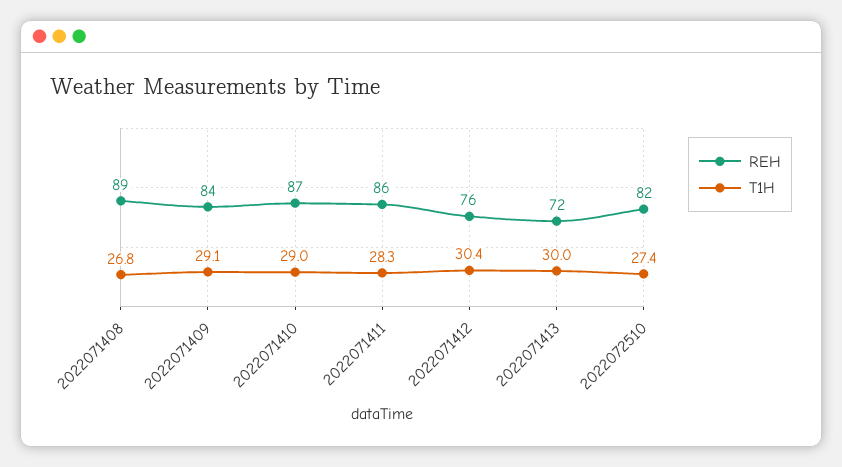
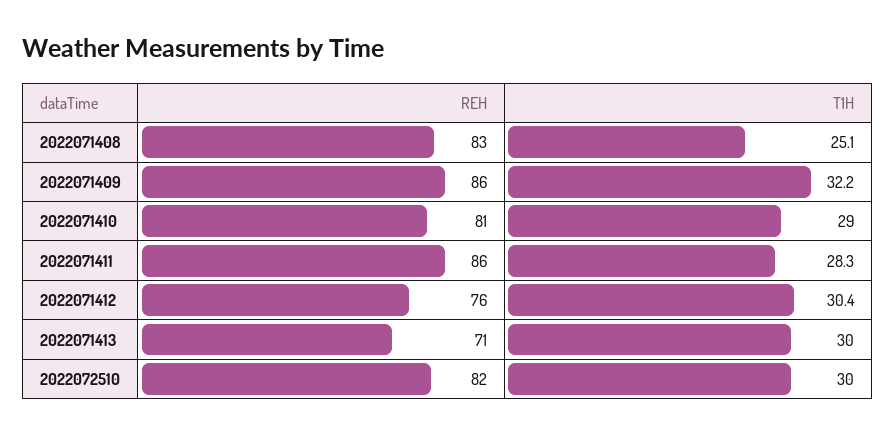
  {
    "REH": {
-     "2022071408": 89,
+     "2022071408": 83,
-     "2022071409": 84,
+     "2022071409": 86,
-     "2022071410": 87,
+     "2022071410": 81,
      "2022071411": 86,
      "2022071412": 76,
-     "2022071413": 72,
+     "2022071413": 71,
      "2022072510": 82
    },
    "T1H": {
-     "2022071408": 26.8,
+     "2022071408": 25.1,
-     "2022071409": 29.1,
+     "2022071409": 32.2,
      "2022071410": 29,
      "2022071411": 28.3,
      "2022071412": 30.4,
      "2022071413": 30,
-     "2022072510": 27.4
+     "2022072510": 30
    }
  }

